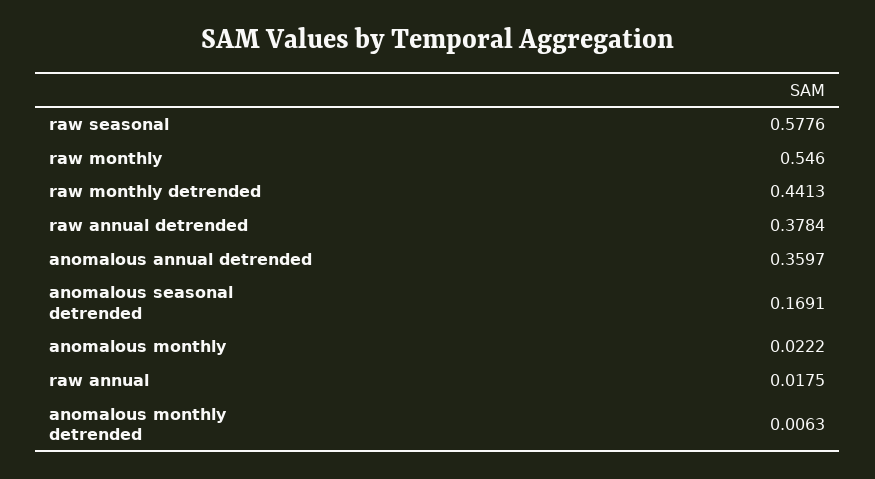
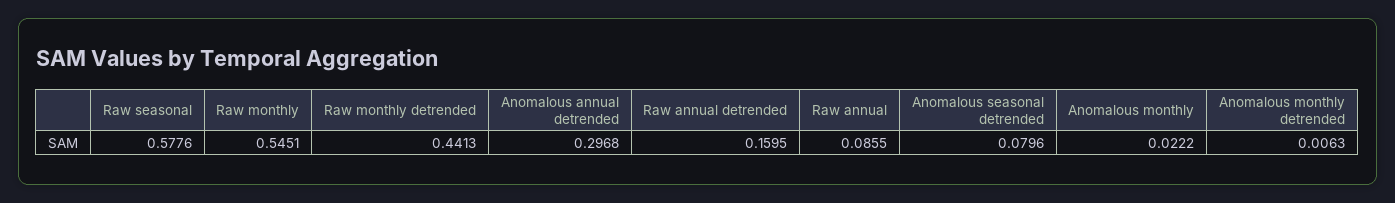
  {
    "raw seasonal": 0.5776,
-   "raw monthly": 0.546,
+   "raw monthly": 0.5451,
    "raw monthly detrended": 0.4413,
-   "raw annual detrended": 0.3784,
+   "raw annual detrended": 0.1595,
-   "anomalous annual detrended": 0.3597,
+   "anomalous annual detrended": 0.2968,
-   "anomalous seasonal detrended": 0.1691,
+   "anomalous seasonal detrended": 0.0796,
    "anomalous monthly": 0.0222,
-   "raw annual": 0.0175,
+   "raw annual": 0.0855,
    "anomalous monthly detrended": 0.0063
  }

